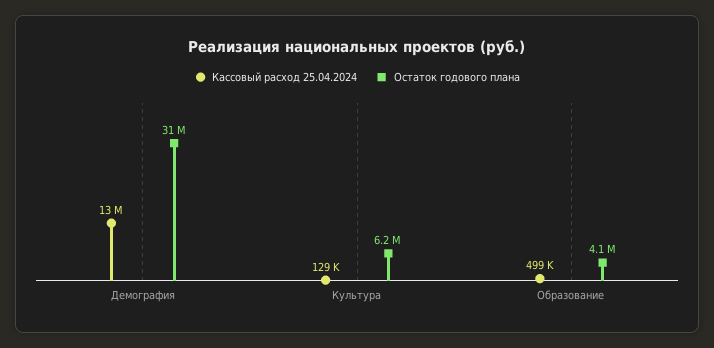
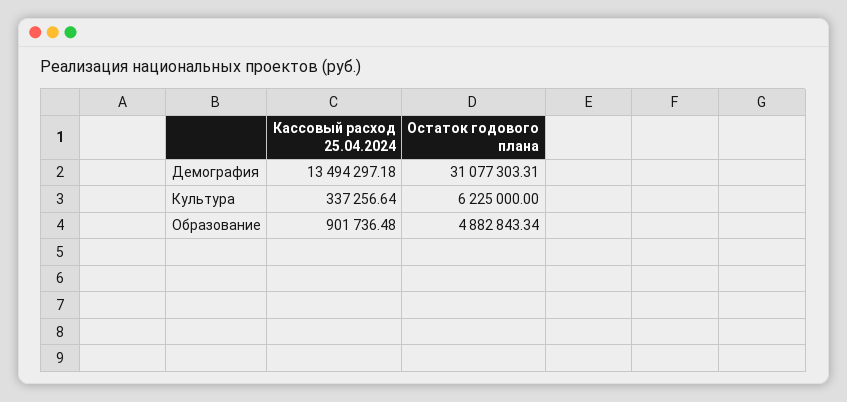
  {
    "Кассовый расход 25.04.2024": {
      "Демография": 13494297.18,
-     "Культура": 129000,
+     "Культура": 337256.64,
-     "Образование": 499000
+     "Образование": 901736.48
    },
    "Остаток годового плана": {
      "Демография": 31077303.31,
      "Культура": 6225000,
-     "Образование": 4100000
+     "Образование": 4882843.34
    }
  }

